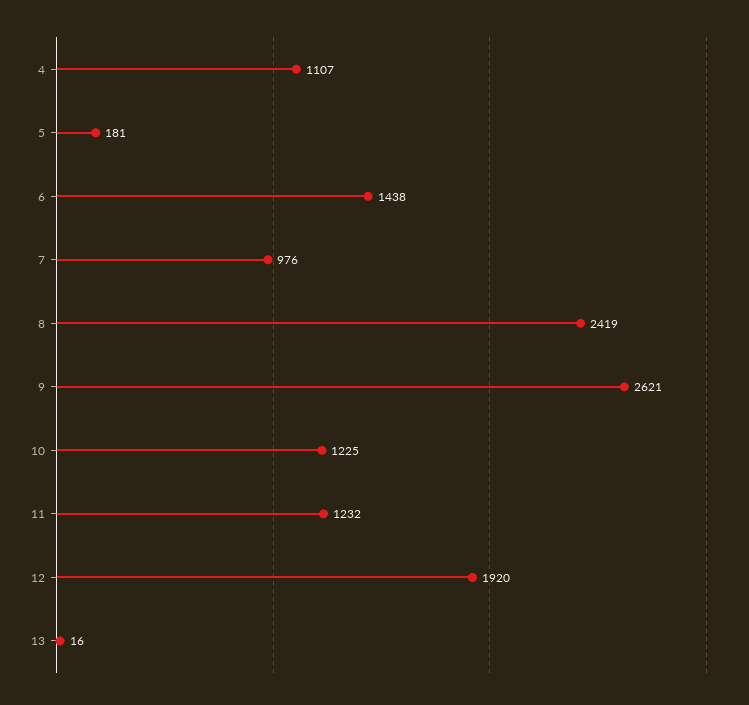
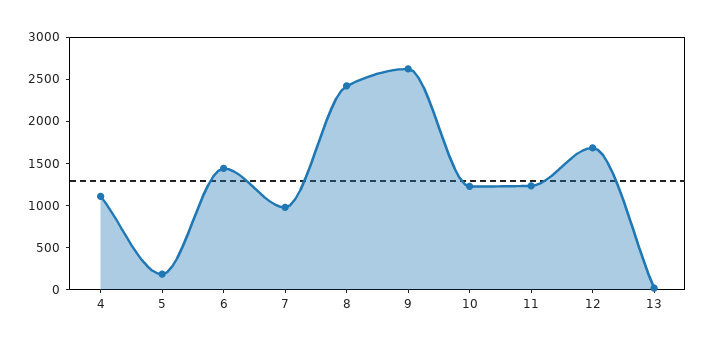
  {
    "4": 1107,
    "5": 181,
    "6": 1438,
    "7": 976,
    "8": 2419,
    "9": 2621,
    "10": 1225,
    "11": 1232,
-   "12": 1920,
+   "12": 1700,
    "13": 16
  }

